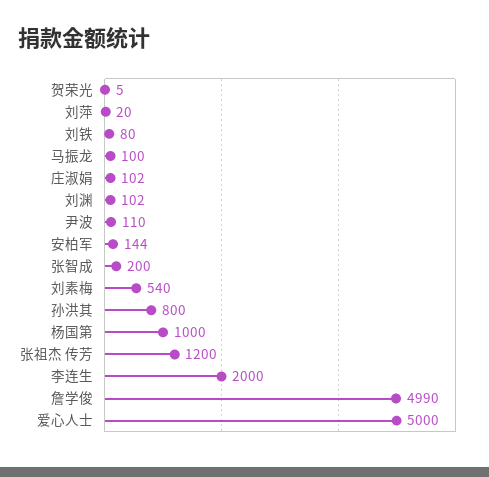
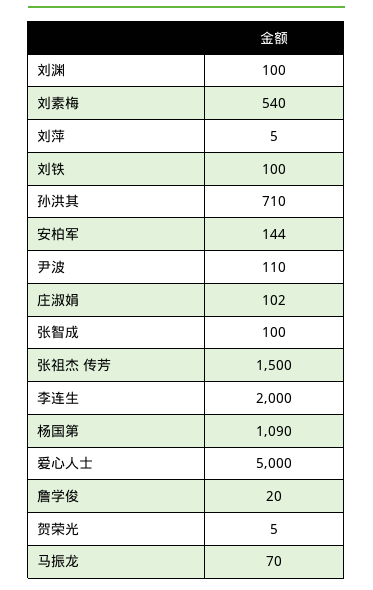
  {
    "贺荣光": 5,
-   "刘萍": 20,
+   "刘萍": 5,
-   "刘铁": 80,
+   "刘铁": 100,
-   "马振龙": 100,
+   "马振龙": 70,
    "庄淑娟": 102,
-   "刘渊": 102,
+   "刘渊": 100,
    "尹波": 110,
    "安柏军": 144,
-   "张智成": 200,
+   "张智成": 100,
    "刘素梅": 540,
-   "孙洪其": 800,
+   "孙洪其": 710,
-   "杨国第": 1000,
+   "杨国第": 1090,
-   "张祖杰 传芳": 1200,
+   "张祖杰 传芳": 1500,
    "李连生": 2000,
-   "詹学俊": 4990,
+   "詹学俊": 20,
    "爱心人士": 5000
  }

